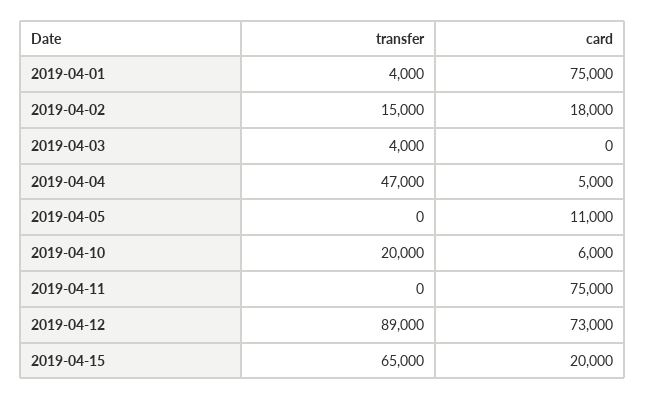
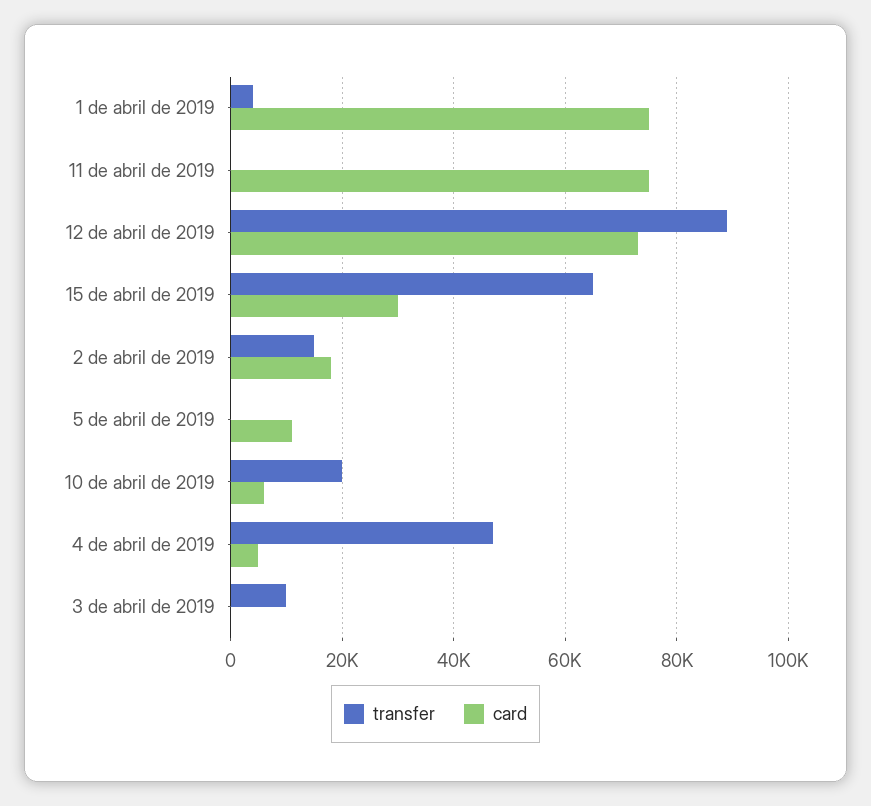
  {
    "transfer": {
      "2019-04-01": 4000,
      "2019-04-02": 15000,
-     "2019-04-03": 4000,
+     "2019-04-03": 10000,
      "2019-04-04": 47000,
      "2019-04-05": 0,
      "2019-04-10": 20000,
      "2019-04-11": 0,
      "2019-04-12": 89000,
      "2019-04-15": 65000
    },
    "card": {
      "2019-04-01": 75000,
      "2019-04-02": 18000,
      "2019-04-03": 0,
      "2019-04-04": 5000,
      "2019-04-05": 11000,
      "2019-04-10": 6000,
      "2019-04-11": 75000,
      "2019-04-12": 73000,
-     "2019-04-15": 20000
+     "2019-04-15": 30000
    }
  }

